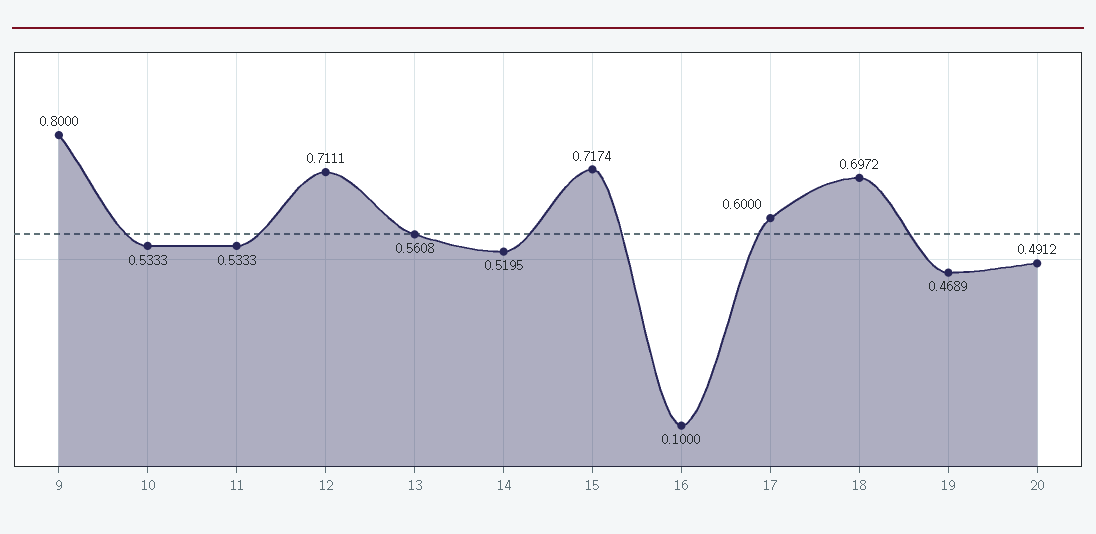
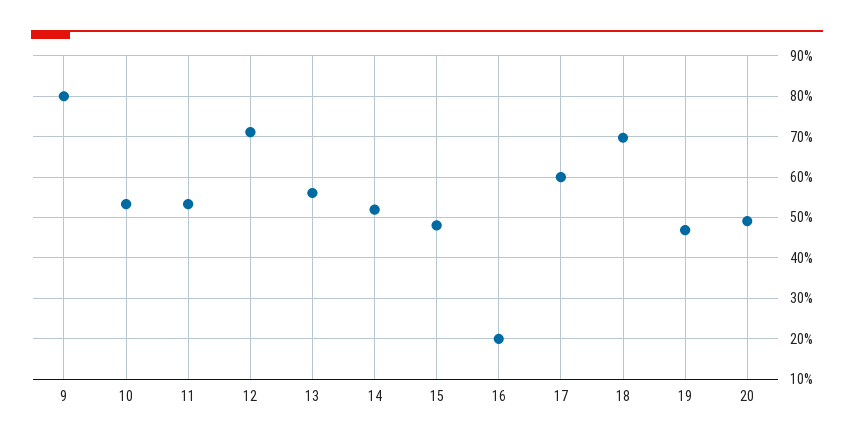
  {
    "9": 0.8,
    "10": 0.5333,
    "11": 0.5333,
    "12": 0.7111,
    "13": 0.5608,
    "14": 0.5195,
-   "15": 0.7174,
+   "15": 0.48,
-   "16": 0.1,
+   "16": 0.2,
    "17": 0.6,
    "18": 0.6972,
    "19": 0.4689,
    "20": 0.4912
  }

